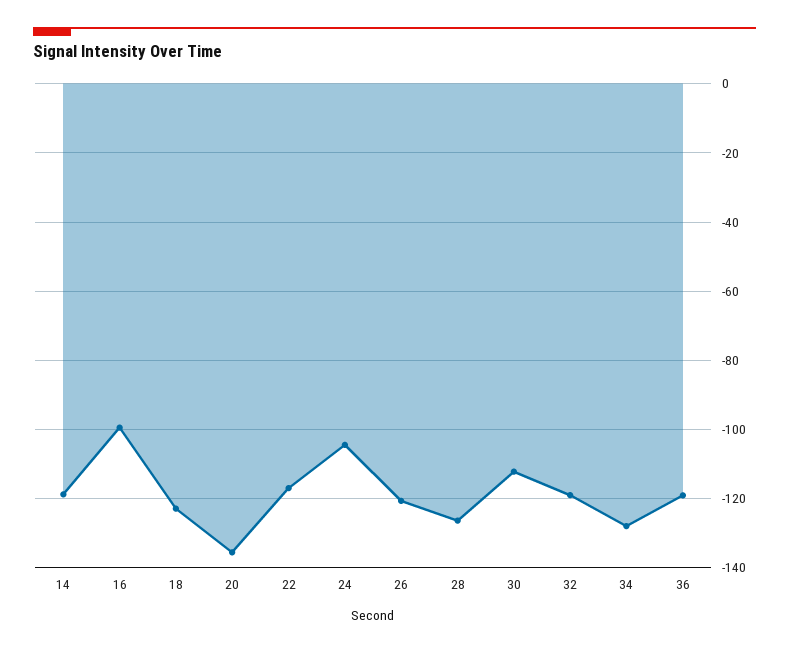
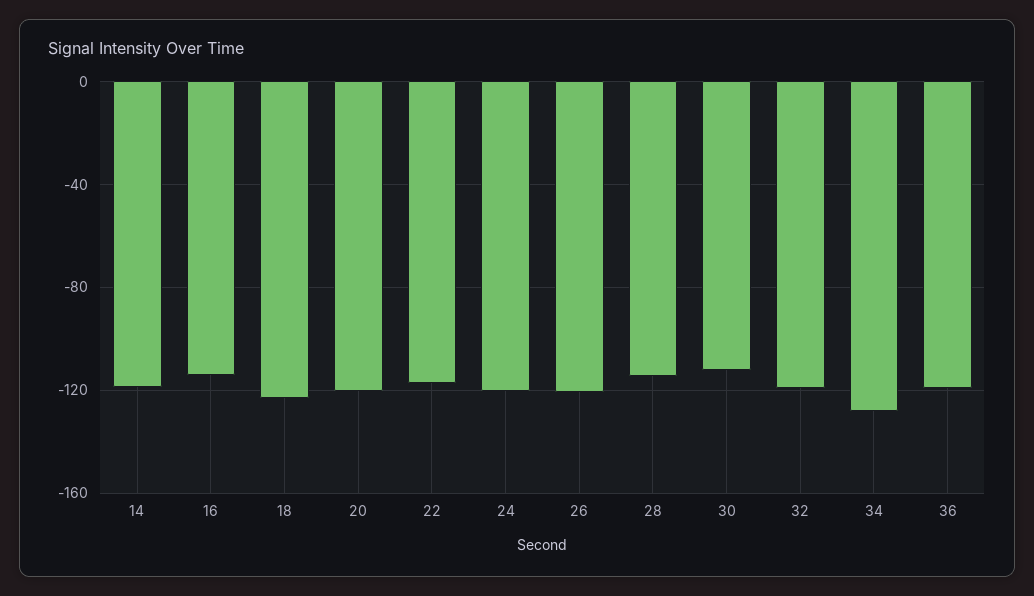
  {
    "14": -118,
-   "16": -100,
+   "16": -115,
    "18": -122,
-   "20": -136,
+   "20": -120,
    "22": -118,
-   "24": -104,
+   "24": -120,
    "26": -120,
-   "28": -126,
+   "28": -115,
    "30": -112,
    "32": -120,
    "34": -128,
    "36": -120
  }

